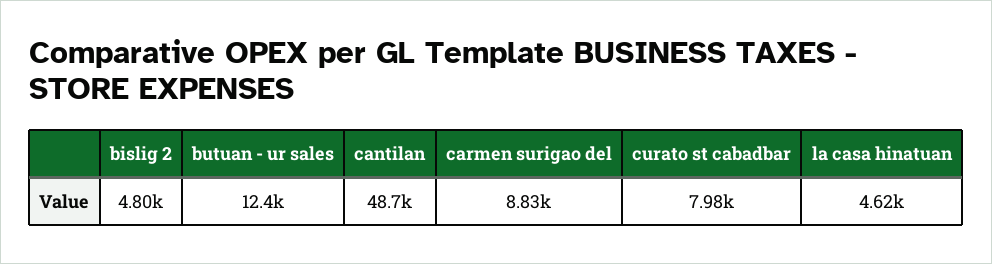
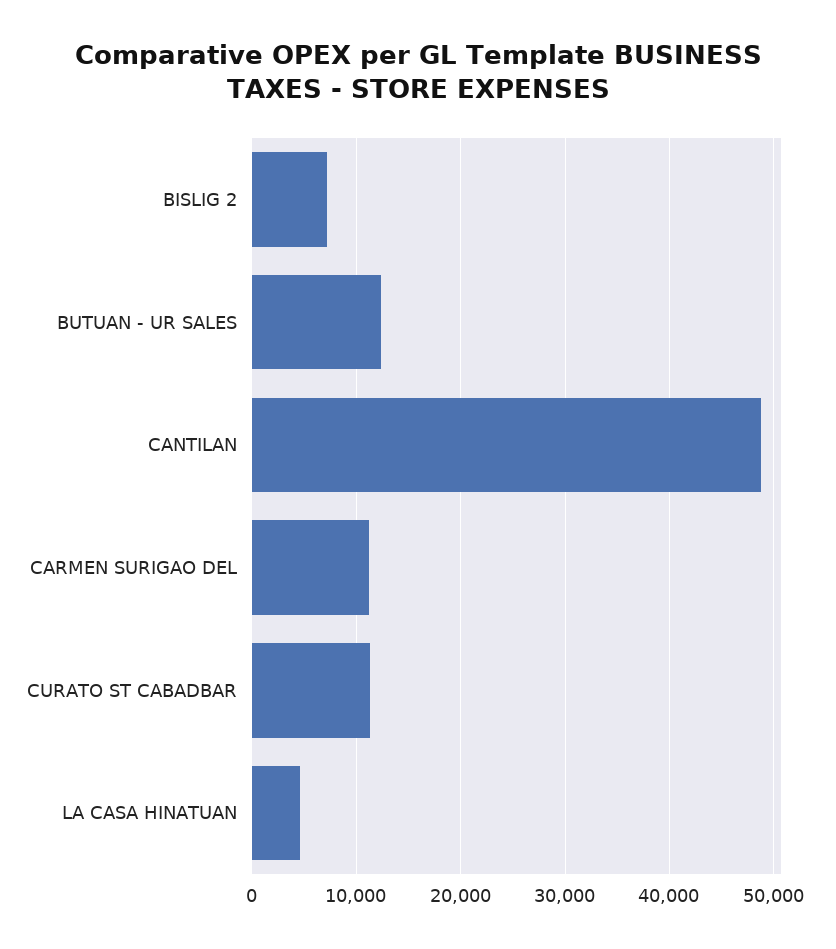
  {
-   "bislig 2": 4800,
+   "bislig 2": 7000,
    "butuan - ur sales": 12400,
    "cantilan": 48700,
-   "carmen surigao del": 8830,
+   "carmen surigao del": 11000,
-   "curato st cabadbar": 7980,
+   "curato st cabadbar": 11000,
    "la casa hinatuan": 4620
  }

